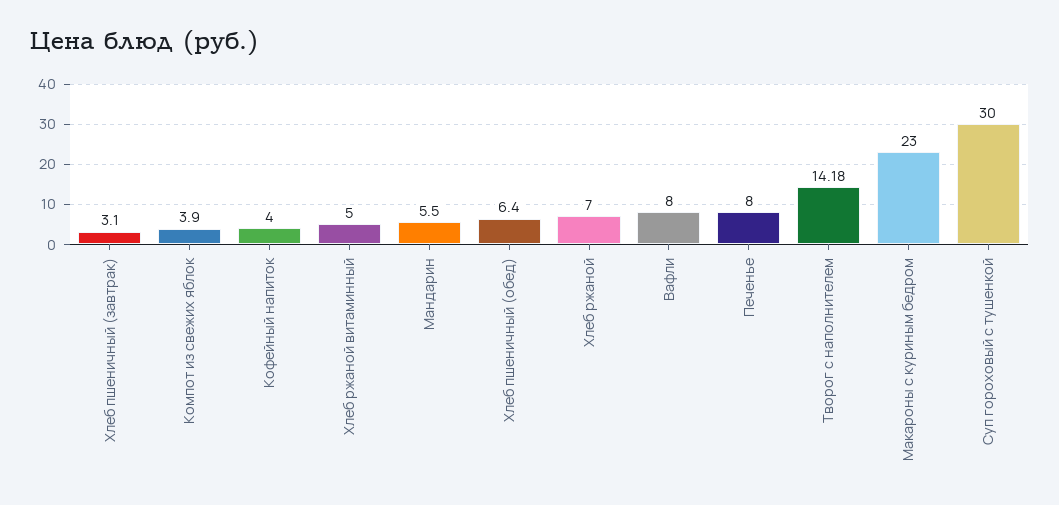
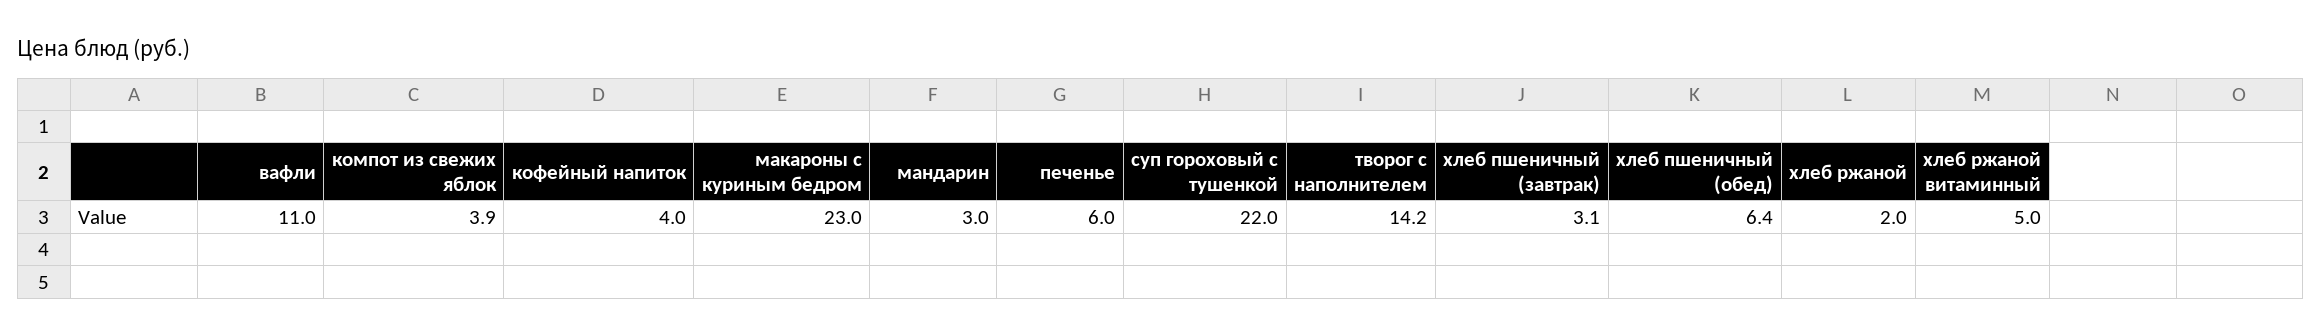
  {
    "Хлеб пшеничный (завтрак)": 3.1,
    "Компот из свежих яблок": 3.9,
    "Кофейный напиток": 4,
    "Хлеб ржаной витаминный": 5,
-   "Мандарин": 5.5,
+   "Мандарин": 3,
    "Хлеб пшеничный (обед)": 6.4,
-   "Хлеб ржаной": 7,
+   "Хлеб ржаной": 2,
-   "Вафли": 8,
+   "Вафли": 11,
-   "Печенье": 8,
+   "Печенье": 6,
    "Творог с наполнителем": 14.18,
    "Макароны с куриным бедром": 23,
-   "Суп гороховый с тушенкой": 30
+   "Суп гороховый с тушенкой": 22
  }

